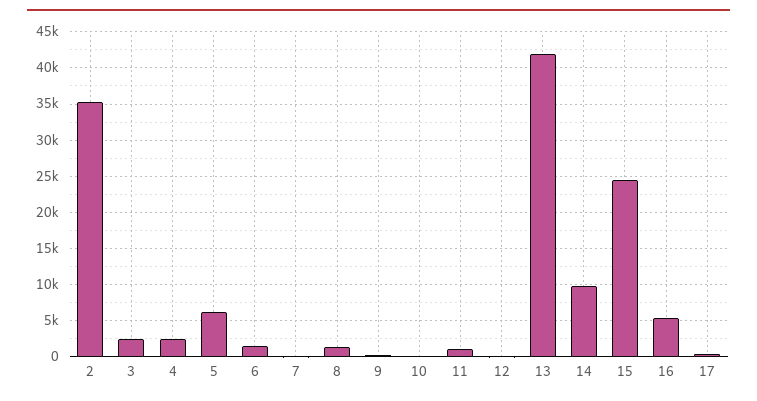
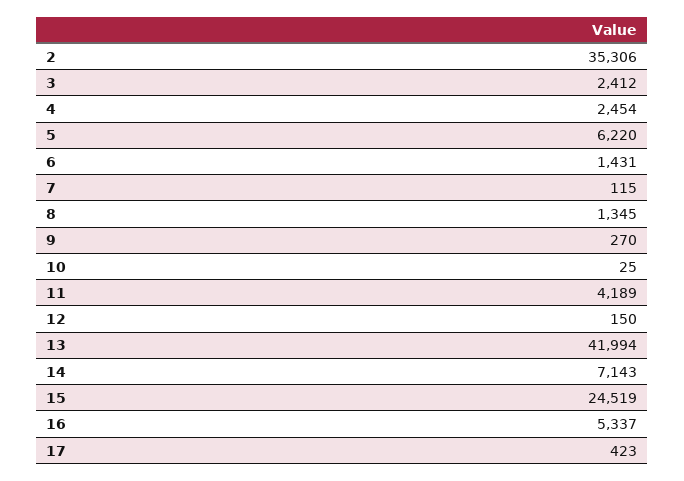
  {
    "2": 35306,
    "3": 2412,
    "4": 2454,
    "5": 6220,
    "6": 1431,
    "7": 115,
    "8": 1345,
    "9": 270,
    "10": 25,
-   "11": 1000,
+   "11": 4189,
    "12": 150,
    "13": 41994,
-   "14": 10000,
+   "14": 7143,
    "15": 24519,
    "16": 5337,
    "17": 423
  }

